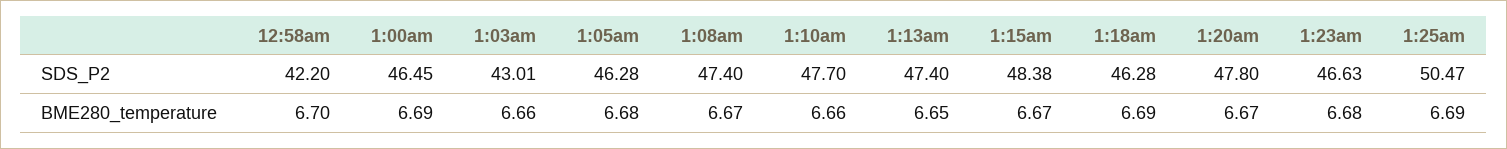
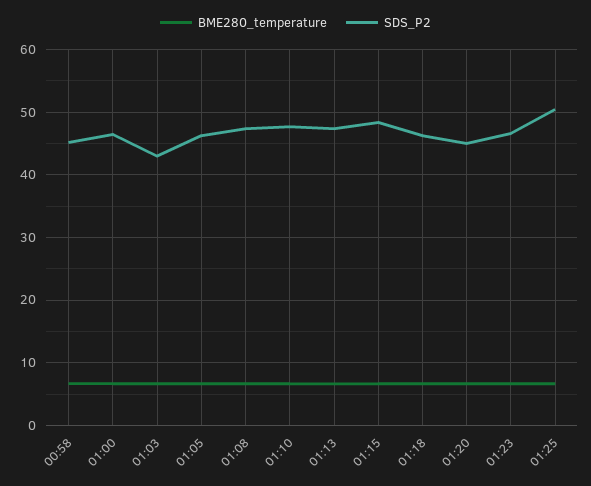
  {
    "SDS_P2": {
-     "12:58am": 42.2,
+     "12:58am": 45,
      "1:00am": 46.45,
      "1:03am": 43.01,
      "1:05am": 46.28,
      "1:08am": 47.4,
      "1:10am": 47.7,
      "1:13am": 47.4,
      "1:15am": 48.38,
      "1:18am": 46.28,
-     "1:20am": 47.8,
+     "1:20am": 45,
      "1:23am": 46.63,
      "1:25am": 50.47
    },
    "BME280_temperature": {
      "12:58am": 6.7,
      "1:00am": 6.69,
      "1:03am": 6.66,
      "1:05am": 6.68,
      "1:08am": 6.67,
      "1:10am": 6.66,
      "1:13am": 6.65,
      "1:15am": 6.67,
      "1:18am": 6.69,
      "1:20am": 6.67,
      "1:23am": 6.68,
      "1:25am": 6.69
    }
  }

